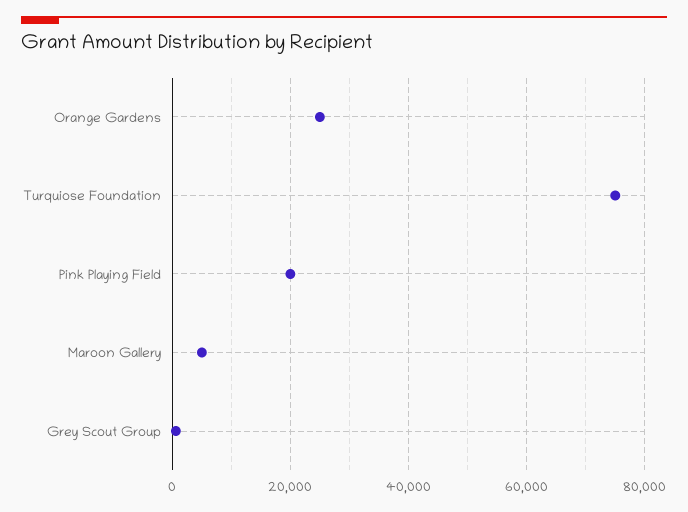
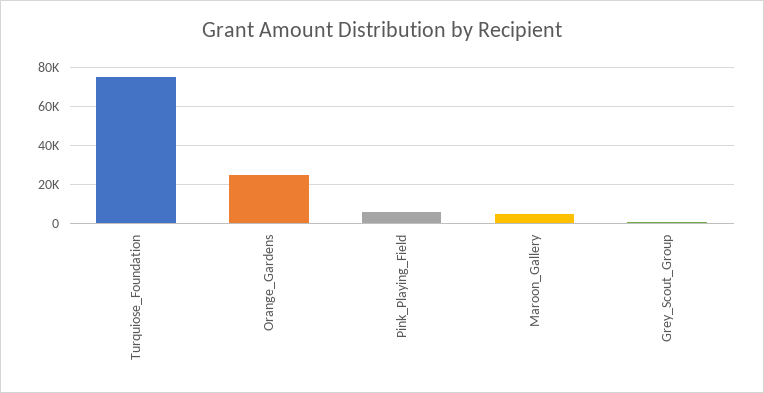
  {
    "Orange Gardens": 26000,
    "Turquiose Foundation": 76000,
-   "Pink Playing Field": 20000,
+   "Pink Playing Field": 5000,
    "Maroon Gallery": 6000,
    "Grey Scout Group": 0
  }

